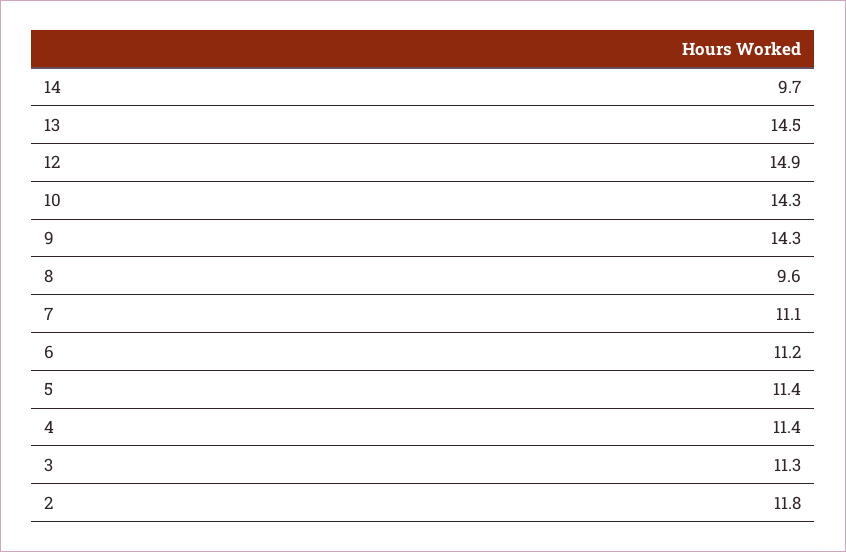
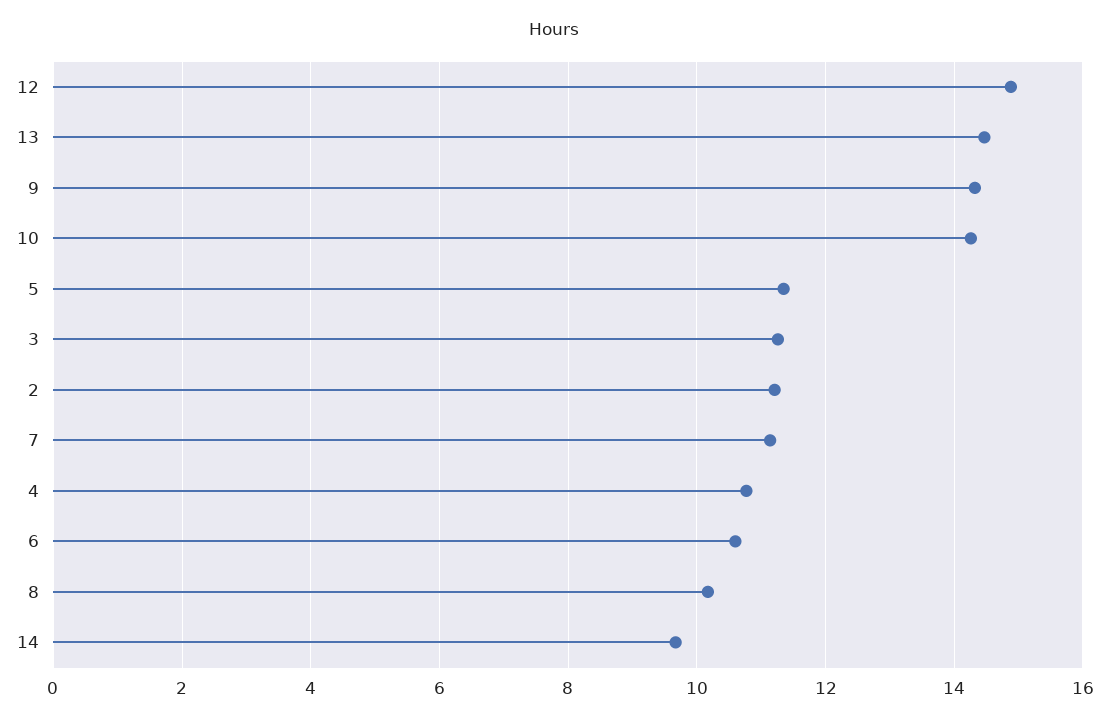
  {
    "14": 9.7,
    "13": 14.5,
    "12": 14.9,
    "10": 14.3,
    "9": 14.3,
-   "8": 9.6,
+   "8": 10.2,
    "7": 11.1,
-   "6": 11.2,
+   "6": 10.6,
    "5": 11.4,
-   "4": 11.4,
+   "4": 10.8,
    "3": 11.3,
-   "2": 11.8
+   "2": 11.2
  }

